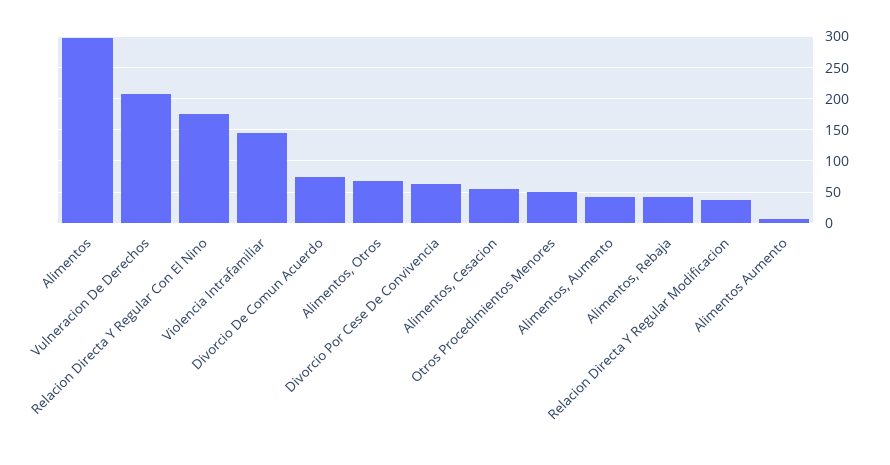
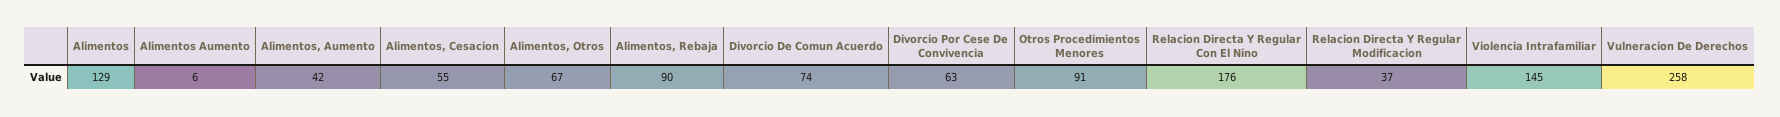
  {
-   "Alimentos": 300,
+   "Alimentos": 129,
-   "Vulneracion De Derechos": 210,
+   "Vulneracion De Derechos": 258,
    "Relacion Directa Y Regular Con El Nino": 176,
    "Violencia Intrafamiliar": 145,
    "Divorcio De Comun Acuerdo": 74,
    "Alimentos, Otros": 67,
    "Divorcio Por Cese De Convivencia": 63,
    "Alimentos, Cesacion": 55,
-   "Otros Procedimientos Menores": 50,
+   "Otros Procedimientos Menores": 91,
    "Alimentos, Aumento": 42,
-   "Alimentos, Rebaja": 40,
+   "Alimentos, Rebaja": 90,
    "Relacion Directa Y Regular Modificacion": 37,
    "Alimentos Aumento": 6
  }

